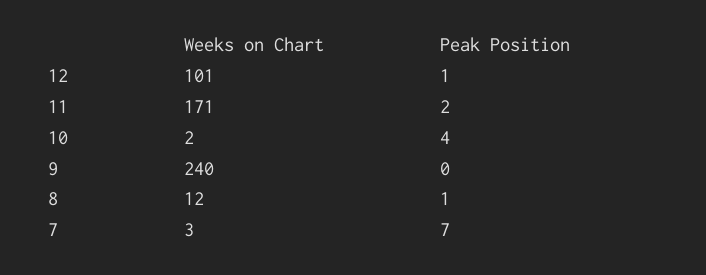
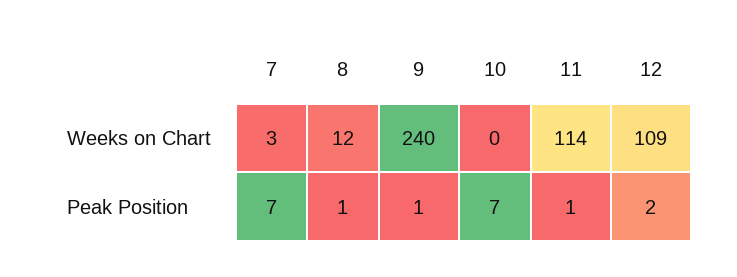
  {
    "Weeks on Chart": {
-     "12": 101,
+     "12": 109,
-     "11": 171,
+     "11": 114,
-     "10": 2,
+     "10": 0,
      "9": 240,
      "8": 12,
      "7": 3
    },
    "Peak Position": {
-     "12": 1,
+     "12": 2,
-     "11": 2,
+     "11": 1,
-     "10": 4,
+     "10": 7,
-     "9": 0,
+     "9": 1,
      "8": 1,
      "7": 7
    }
  }

